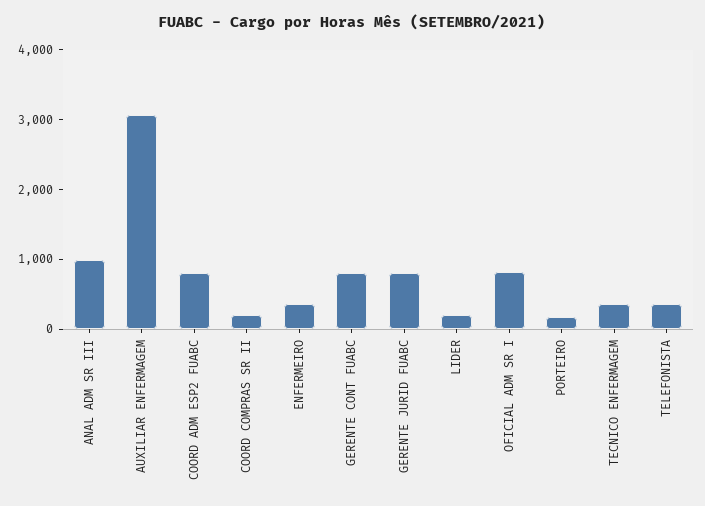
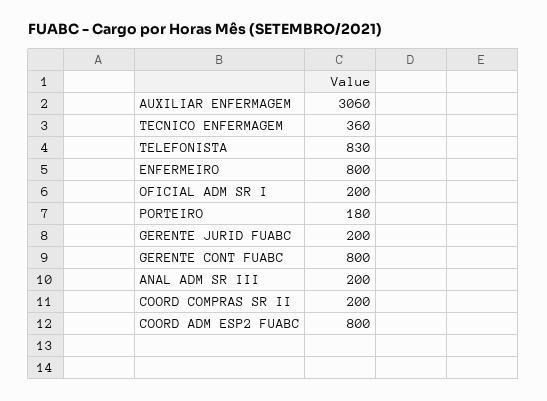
  {
-   "ANAL ADM SR III": 1000,
+   "ANAL ADM SR III": 200,
    "AUXILIAR ENFERMAGEM": 3060,
    "COORD ADM ESP2 FUABC": 800,
    "COORD COMPRAS SR II": 200,
-   "ENFERMEIRO": 400,
+   "ENFERMEIRO": 800,
    "GERENTE CONT FUABC": 800,
-   "GERENTE JURID FUABC": 800,
+   "GERENTE JURID FUABC": 200,
-   "LIDER": 200,
-   "OFICIAL ADM SR I": 800,
+   "OFICIAL ADM SR I": 200,
    "PORTEIRO": 180,
    "TECNICO ENFERMAGEM": 360,
-   "TELEFONISTA": 400
+   "TELEFONISTA": 830
  }

